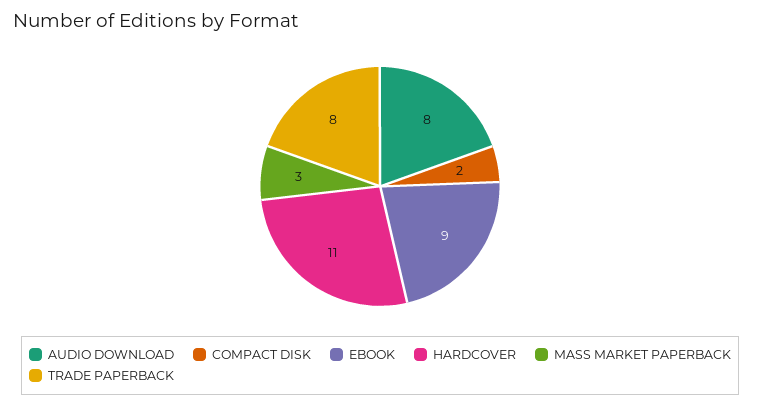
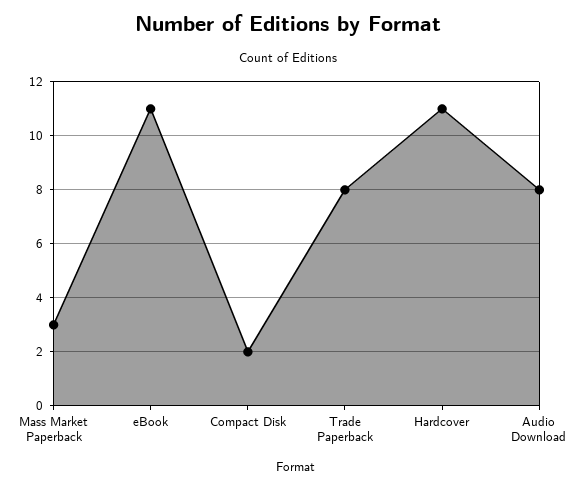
  {
    "AUDIO DOWNLOAD": 8,
    "COMPACT DISK": 2,
-   "EBOOK": 9,
+   "EBOOK": 11,
    "HARDCOVER": 11,
    "MASS MARKET PAPERBACK": 3,
    "TRADE PAPERBACK": 8
  }

